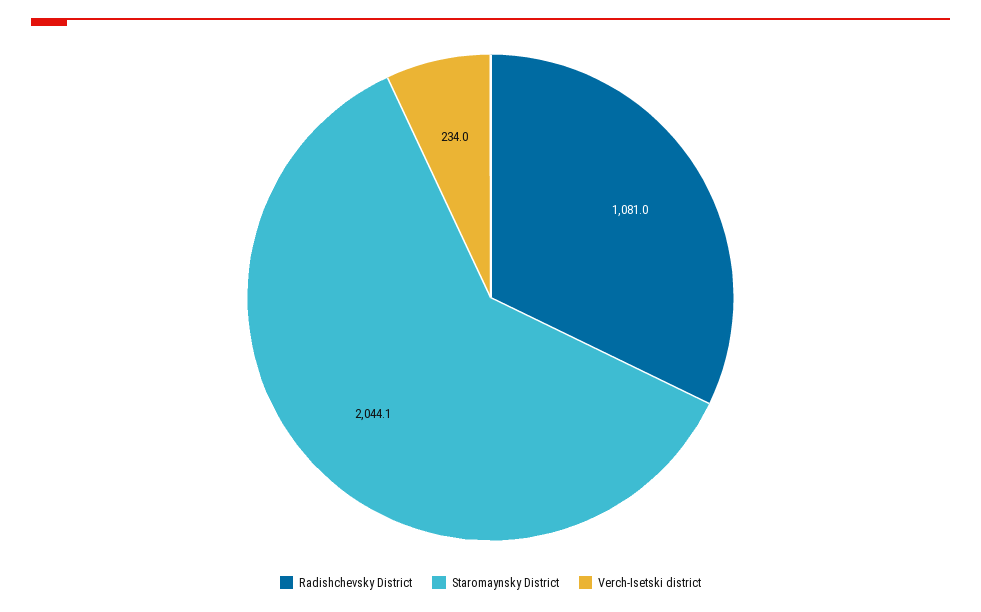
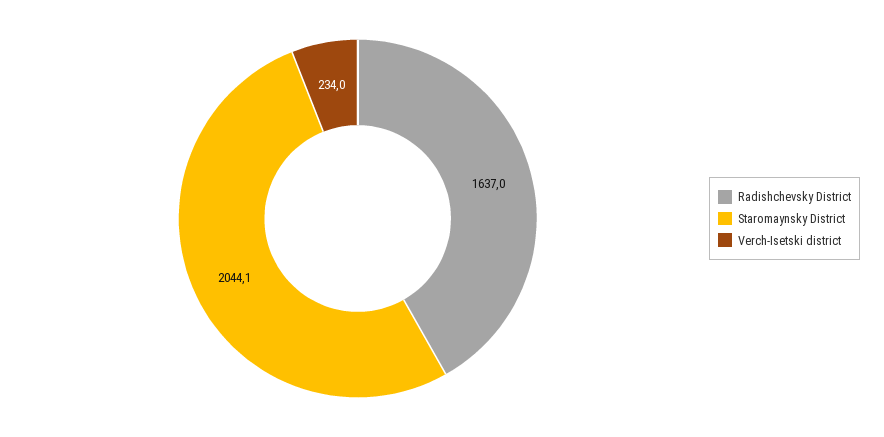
  {
-   "Radishchevsky District": 1081,
+   "Radishchevsky District": 1637,
    "Staromaynsky District": 2044.1,
    "Verch-Isetski district": 234
  }

